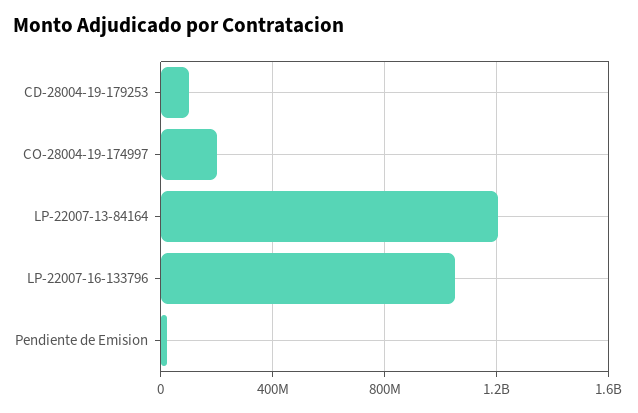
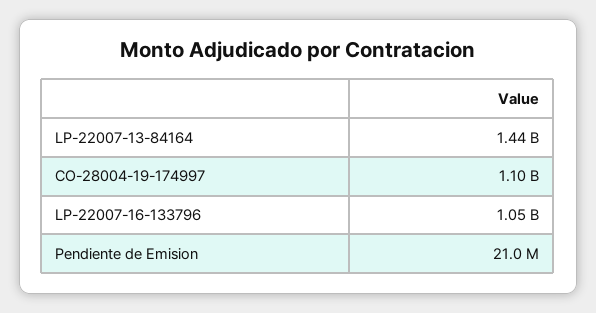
  {
-   "CD-28004-19-179253": 100000000,
-   "CO-28004-19-174997": 200000000,
+   "CO-28004-19-174997": 1100000000,
-   "LP-22007-13-84164": 1200000000,
+   "LP-22007-13-84164": 1440000000,
    "LP-22007-16-133796": 1050000000,
    "Pendiente de Emision": 21000000
  }

